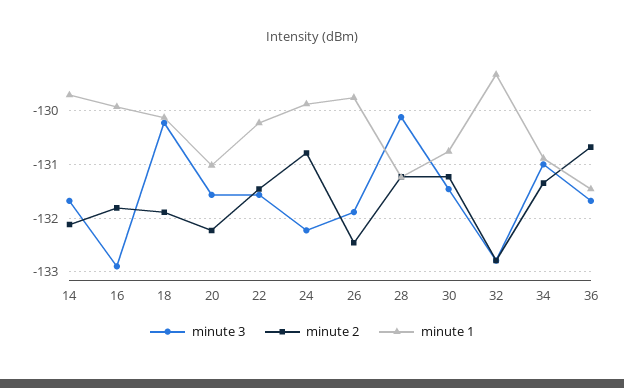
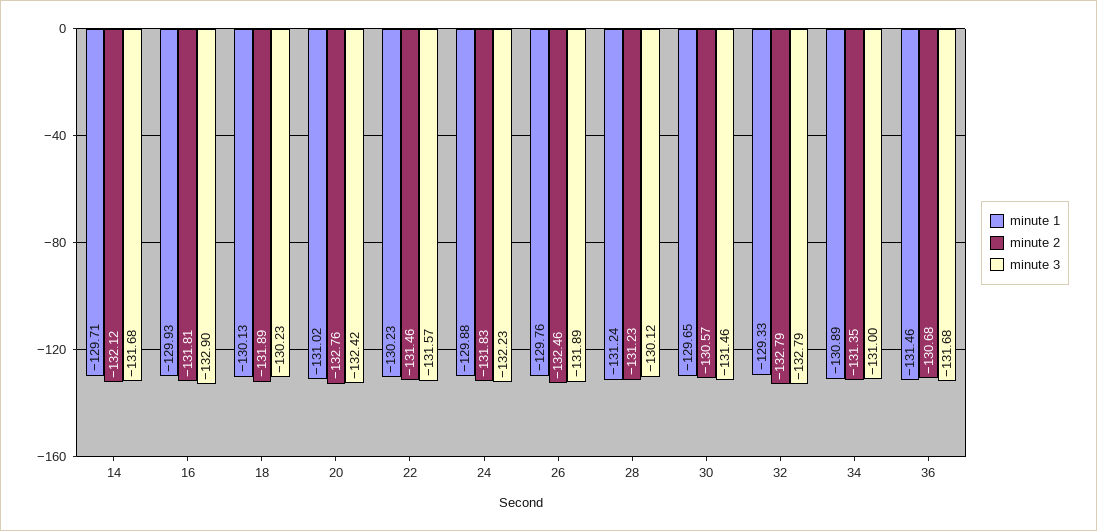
  {
    "minute 3": {
      "14": -131.68,
      "16": -132.9,
      "18": -130.23,
-     "20": -131.6,
+     "20": -132.42,
      "22": -131.57,
      "24": -132.23,
      "26": -131.89,
      "28": -130.12,
      "30": -131.46,
      "32": -132.79,
      "34": -131,
      "36": -131.68
    },
    "minute 2": {
      "14": -132.12,
      "16": -131.81,
      "18": -131.89,
-     "20": -132.2,
+     "20": -132.76,
      "22": -131.46,
-     "24": -130.8,
+     "24": -131.83,
      "26": -132.46,
      "28": -131.23,
-     "30": -131.2,
+     "30": -130.57,
      "32": -132.79,
      "34": -131.35,
      "36": -130.68
    },
    "minute 1": {
      "14": -129.71,
      "16": -129.93,
      "18": -130.13,
      "20": -131.02,
      "22": -130.23,
      "24": -129.88,
      "26": -129.76,
      "28": -131.24,
-     "30": -130.8,
+     "30": -129.65,
      "32": -129.33,
      "34": -130.89,
      "36": -131.46
    }
  }

